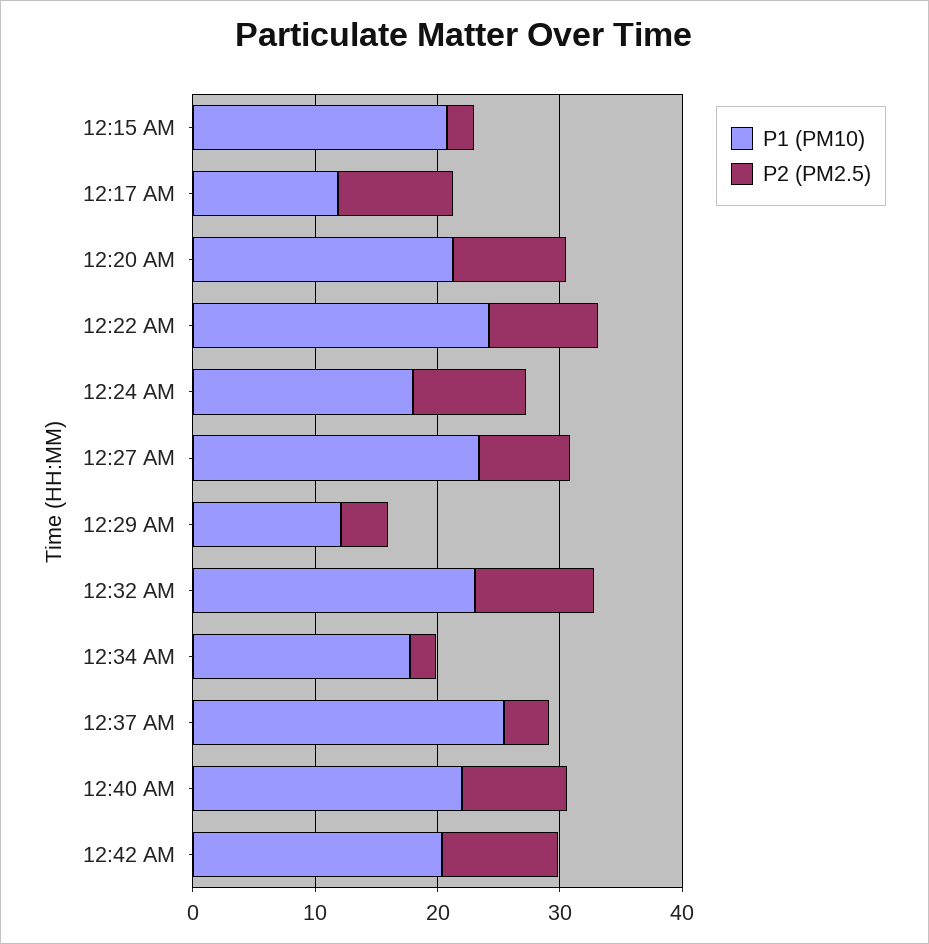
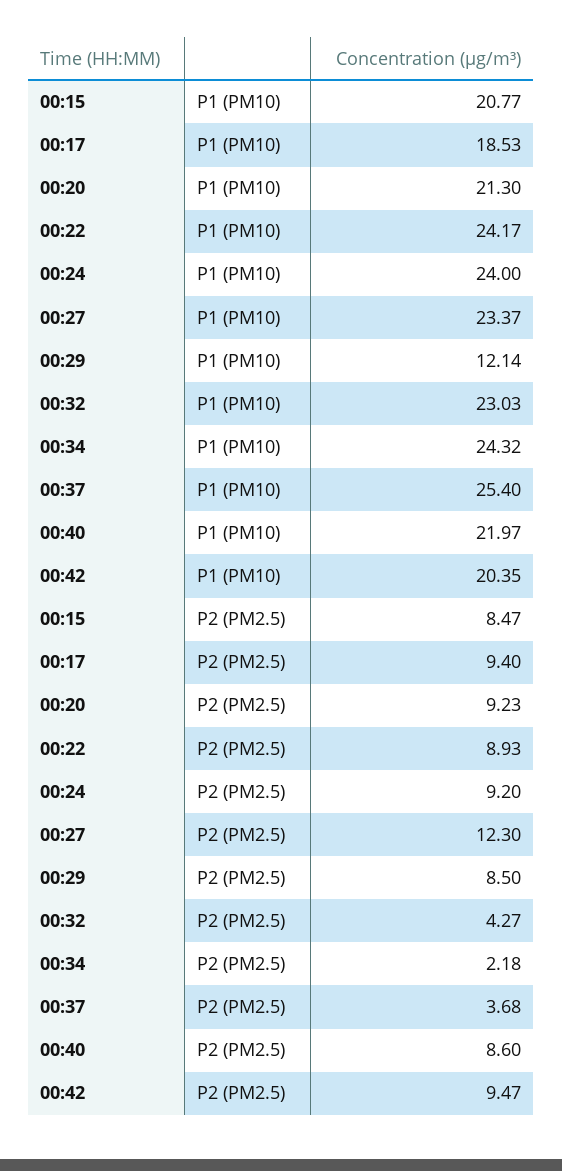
  {
    "P1 (PM10)": {
      "12:15 AM": 20.77,
-     "12:17 AM": 12,
+     "12:17 AM": 18.53,
      "12:20 AM": 21.3,
      "12:22 AM": 24.17,
-     "12:24 AM": 18,
+     "12:24 AM": 24,
      "12:27 AM": 23.37,
      "12:29 AM": 12.14,
      "12:32 AM": 23.03,
-     "12:34 AM": 18,
+     "12:34 AM": 24.32,
      "12:37 AM": 25.4,
      "12:40 AM": 21.97,
      "12:42 AM": 20.35
    },
    "P2 (PM2.5)": {
-     "12:15 AM": 2,
+     "12:15 AM": 8.47,
      "12:17 AM": 9.4,
      "12:20 AM": 9.23,
      "12:22 AM": 8.93,
      "12:24 AM": 9.2,
-     "12:27 AM": 8,
+     "12:27 AM": 12.3,
-     "12:29 AM": 4,
+     "12:29 AM": 8.5,
-     "12:32 AM": 10,
+     "12:32 AM": 4.27,
      "12:34 AM": 2.18,
      "12:37 AM": 3.68,
      "12:40 AM": 8.6,
      "12:42 AM": 9.47
    }
  }

